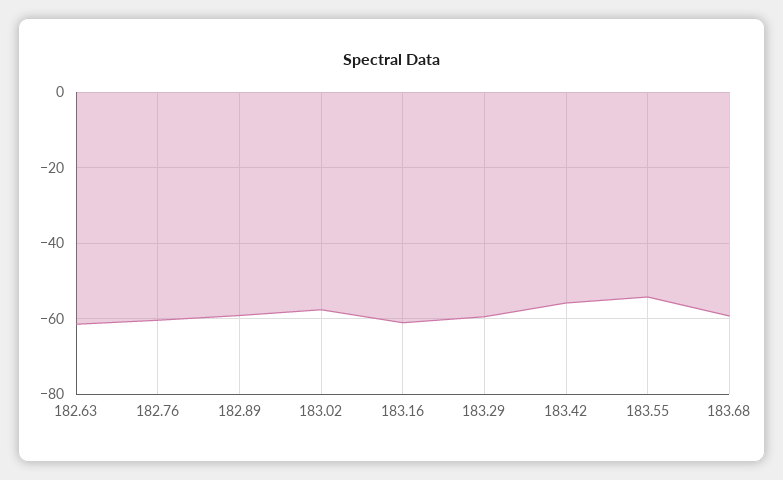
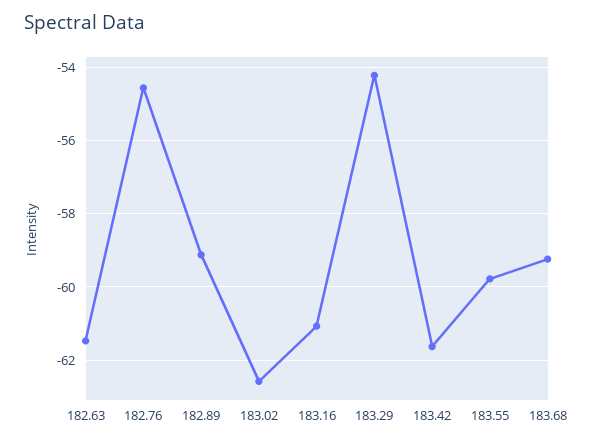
  {
    "182.63": -61.4,
-   "182.76": -60,
+   "182.76": -54.6,
    "182.89": -59.2,
-   "183.02": -58,
+   "183.02": -62.6,
    "183.16": -61,
-   "183.29": -60,
+   "183.29": -54.2,
-   "183.42": -56,
+   "183.42": -61.6,
-   "183.55": -54,
+   "183.55": -59.8,
    "183.68": -59.2
  }

